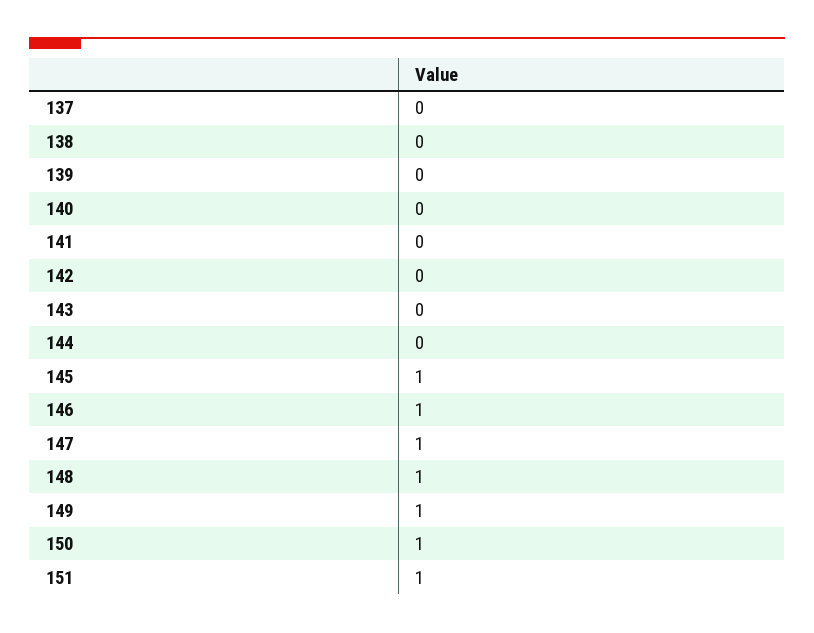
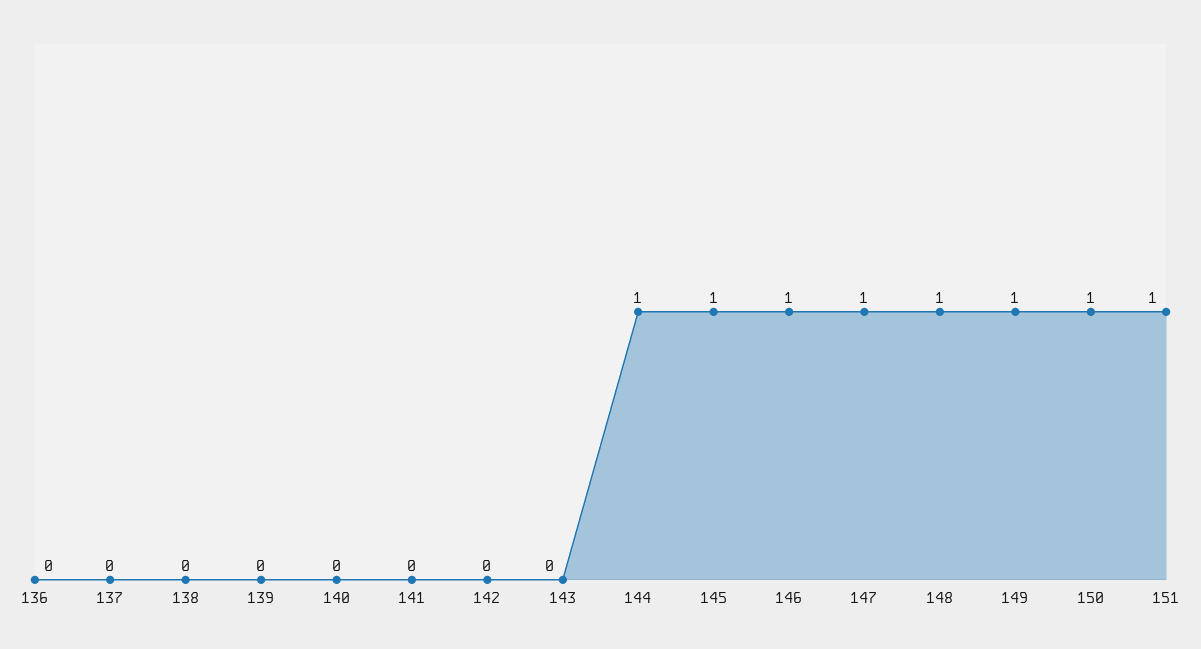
  {
    "137": 0,
    "138": 0,
    "139": 0,
    "140": 0,
    "141": 0,
    "142": 0,
    "143": 0,
-   "144": 0,
+   "144": 1,
    "145": 1,
    "146": 1,
    "147": 1,
    "148": 1,
    "149": 1,
    "150": 1,
-   "151": 1
+   "151": 1,
+   "136": 0
  }

